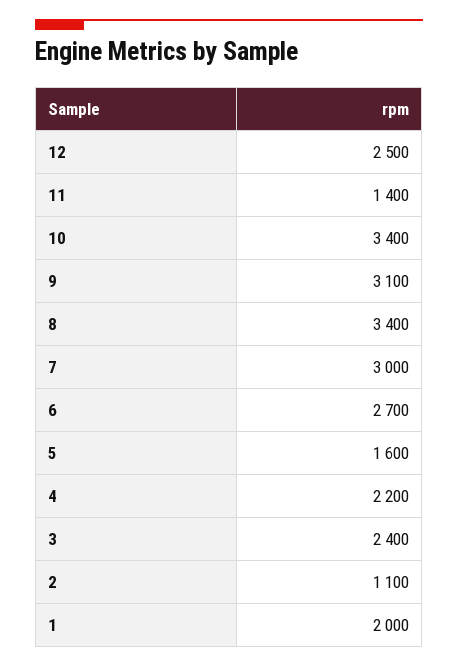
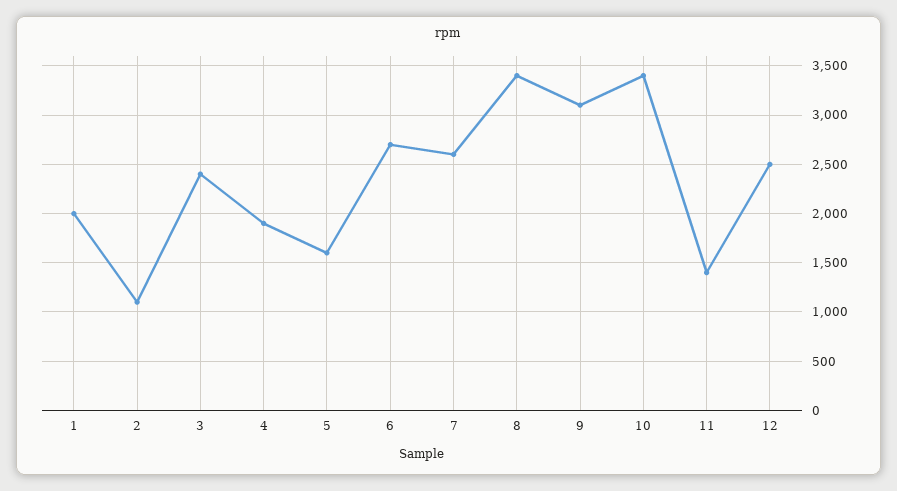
  {
    "12": 2500,
    "11": 1400,
    "10": 3400,
    "9": 3100,
    "8": 3400,
-   "7": 3000,
+   "7": 2600,
    "6": 2700,
    "5": 1600,
-   "4": 2200,
+   "4": 1900,
    "3": 2400,
    "2": 1100,
    "1": 2000
  }

